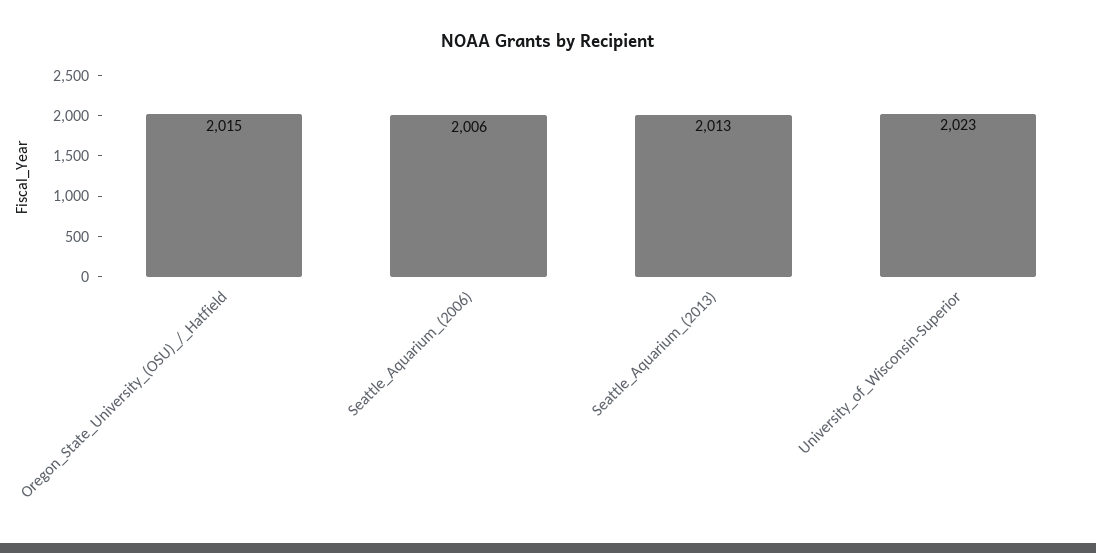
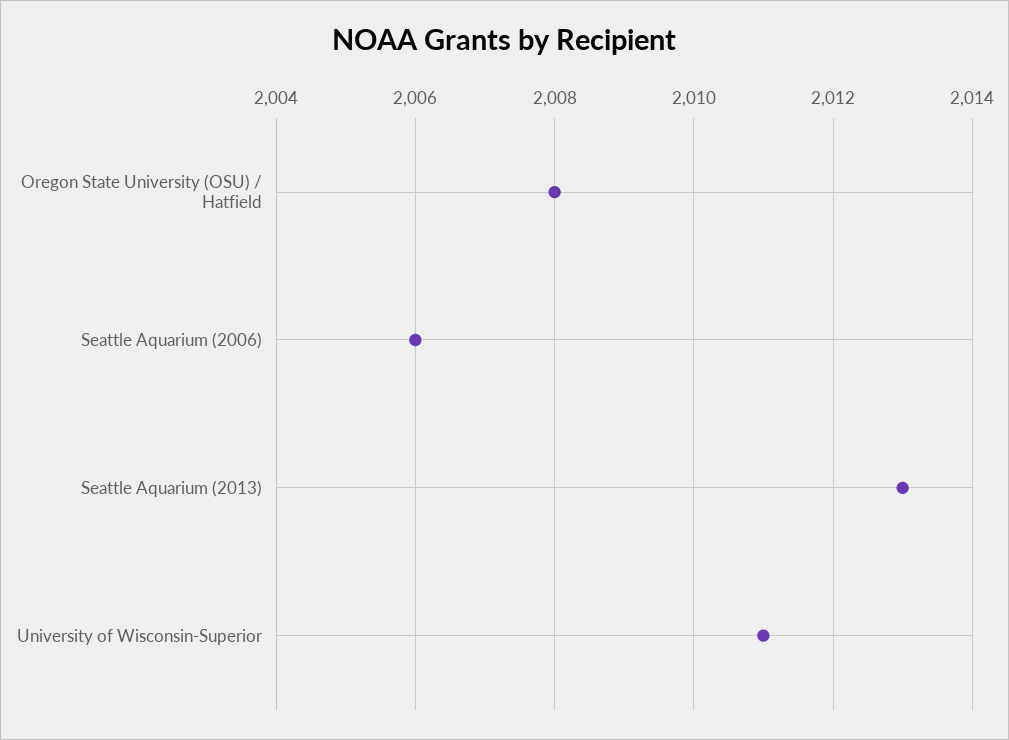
  {
-   "Oregon_State_University_(OSU)_/_Hatfield": 2015,
+   "Oregon_State_University_(OSU)_/_Hatfield": 2008,
    "Seattle_Aquarium_(2006)": 2006,
    "Seattle_Aquarium_(2013)": 2013,
-   "University_of_Wisconsin-Superior": 2023
+   "University_of_Wisconsin-Superior": 2011
  }

